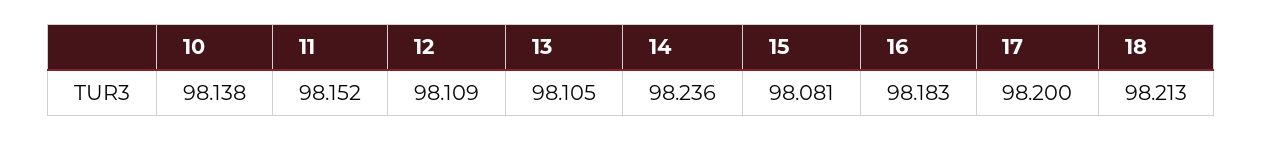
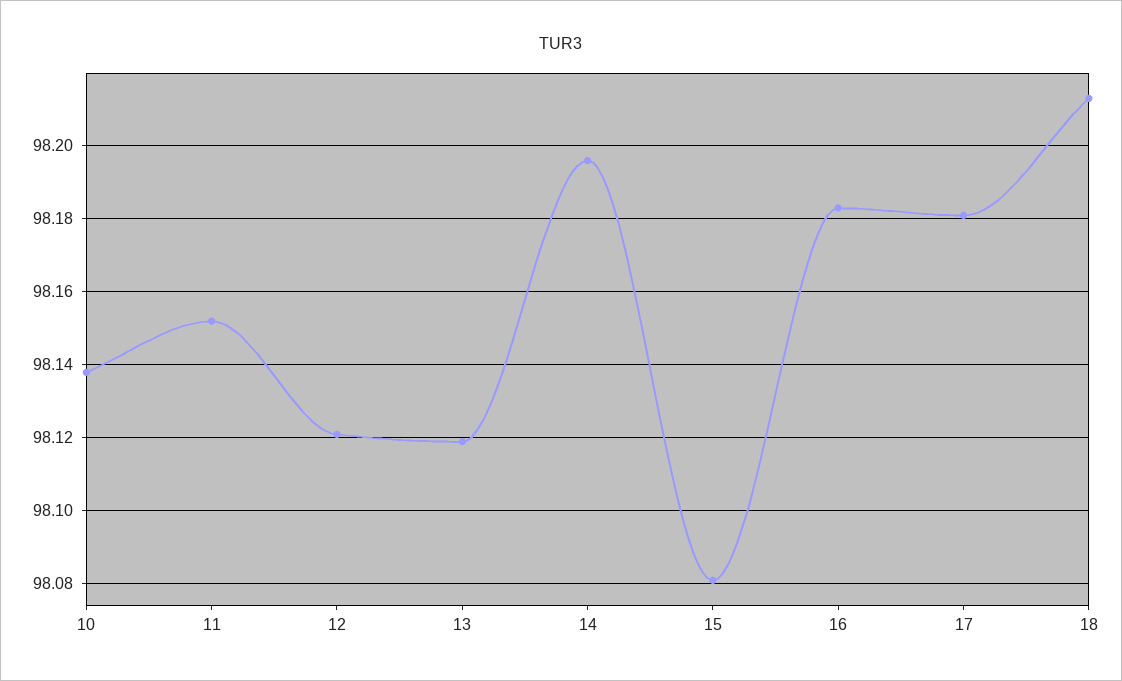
  {
    "10": 98.138,
    "11": 98.152,
-   "12": 98.109,
+   "12": 98.12,
-   "13": 98.105,
+   "13": 98.12,
-   "14": 98.236,
+   "14": 98.195,
    "15": 98.081,
    "16": 98.183,
-   "17": 98.2,
+   "17": 98.18,
    "18": 98.213
  }

